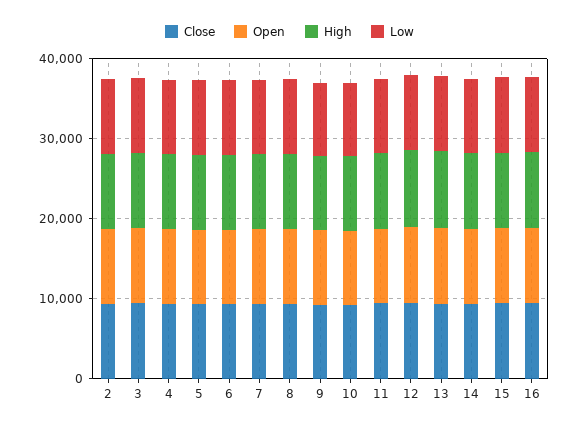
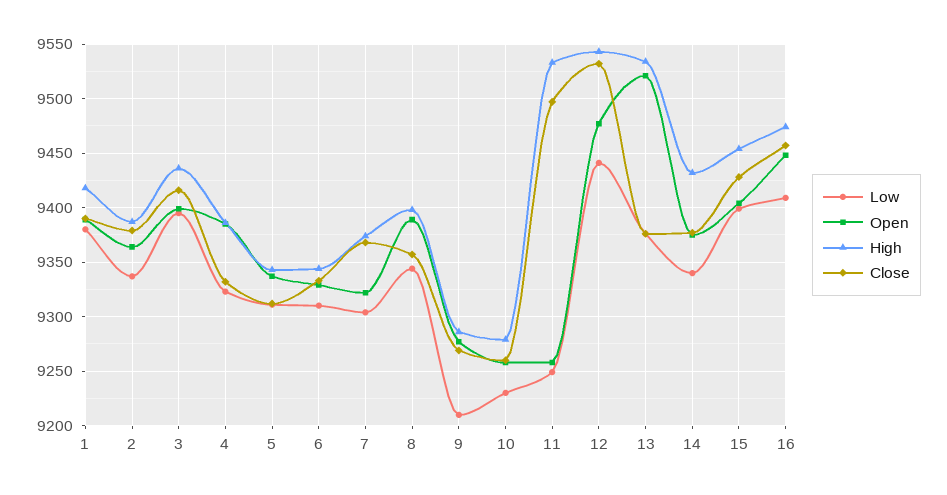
  {
    "Close": {
      "2": 9380,
      "3": 9420,
      "4": 9330,
      "5": 9310,
      "6": 9330,
      "7": 9370,
      "8": 9360,
      "9": 9270,
      "10": 9260,
      "11": 9500,
      "12": 9530,
      "13": 9380,
      "14": 9380,
      "15": 9430,
-     "16": 9460
+     "16": 9460,
+     "1": 9390
    },
    "Open": {
      "2": 9360,
      "3": 9400,
      "4": 9390,
      "5": 9340,
      "6": 9330,
      "7": 9320,
      "8": 9390,
      "9": 9280,
      "10": 9260,
      "11": 9260,
      "12": 9480,
      "13": 9520,
      "14": 9380,
      "15": 9400,
-     "16": 9450
+     "16": 9450,
+     "1": 9390
    },
    "High": {
      "2": 9390,
      "3": 9440,
      "4": 9390,
      "5": 9340,
      "6": 9340,
      "7": 9370,
      "8": 9400,
      "9": 9290,
      "10": 9280,
      "11": 9530,
      "12": 9540,
      "13": 9530,
      "14": 9430,
      "15": 9450,
-     "16": 9470
+     "16": 9470,
+     "1": 9420
    },
    "Low": {
      "2": 9340,
      "3": 9400,
      "4": 9320,
      "5": 9310,
      "6": 9310,
      "7": 9300,
      "8": 9340,
      "9": 9210,
      "10": 9230,
      "11": 9250,
      "12": 9440,
      "13": 9380,
      "14": 9340,
      "15": 9400,
-     "16": 9410
+     "16": 9410,
+     "1": 9380
    }
  }

